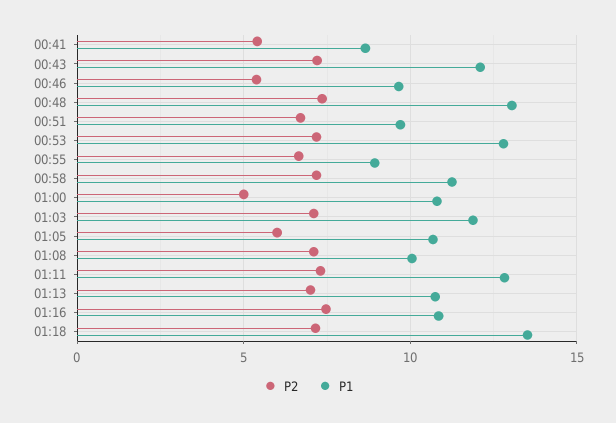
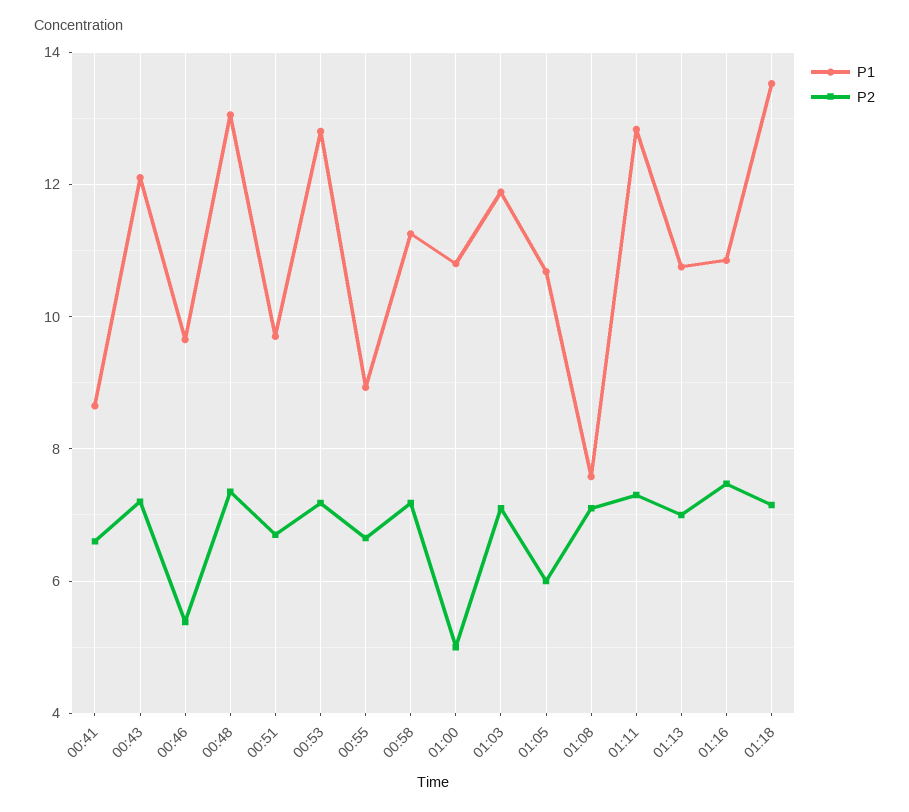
  {
    "P2": {
-     "00:41": 5.5,
+     "00:41": 6.6,
      "00:43": 7.2,
      "00:46": 5.4,
      "00:48": 7.4,
      "00:51": 6.8,
      "00:53": 7.2,
      "00:55": 6.6,
      "00:58": 7.2,
      "01:00": 5,
      "01:03": 7.2,
      "01:05": 6,
      "01:08": 7.2,
      "01:11": 7.4,
      "01:13": 7,
      "01:16": 7.4,
      "01:18": 7.2
    },
    "P1": {
      "00:41": 8.6,
      "00:43": 12.2,
      "00:46": 9.6,
      "00:48": 13,
      "00:51": 9.8,
      "00:53": 12.8,
      "00:55": 9,
      "00:58": 11.2,
      "01:00": 10.8,
      "01:03": 11.8,
      "01:05": 10.6,
-     "01:08": 10,
+     "01:08": 7.6,
      "01:11": 12.8,
      "01:13": 10.8,
      "01:16": 10.8,
      "01:18": 13.6
    }
  }

